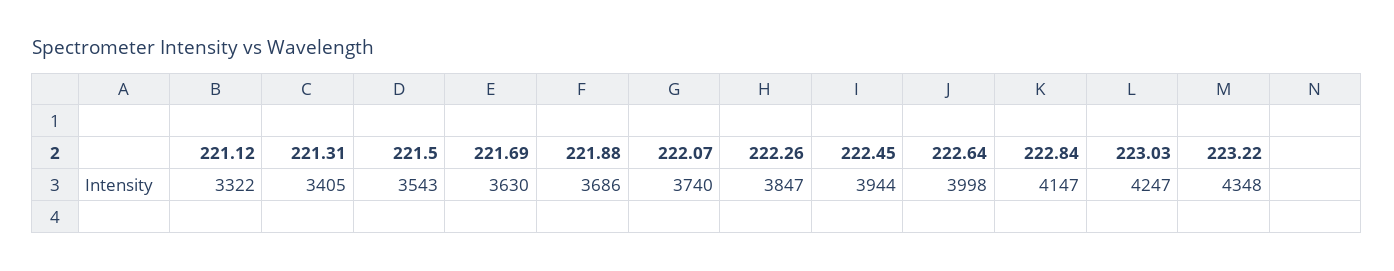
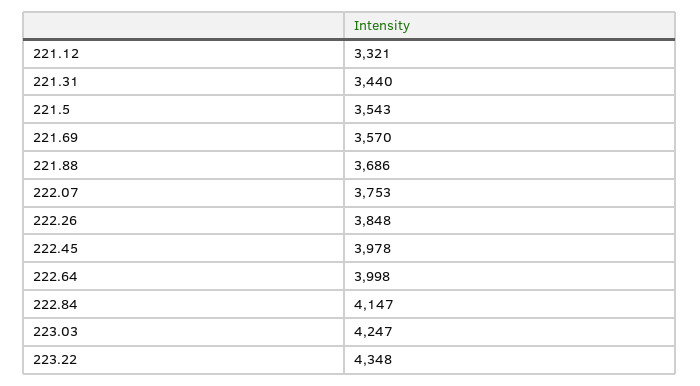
  {
-   "221.12": 3322,
+   "221.12": 3321,
-   "221.31": 3405,
+   "221.31": 3440,
    "221.5": 3543,
-   "221.69": 3630,
+   "221.69": 3570,
    "221.88": 3686,
-   "222.07": 3740,
+   "222.07": 3753,
-   "222.26": 3847,
+   "222.26": 3848,
-   "222.45": 3944,
+   "222.45": 3978,
    "222.64": 3998,
    "222.84": 4147,
    "223.03": 4247,
    "223.22": 4348
  }

